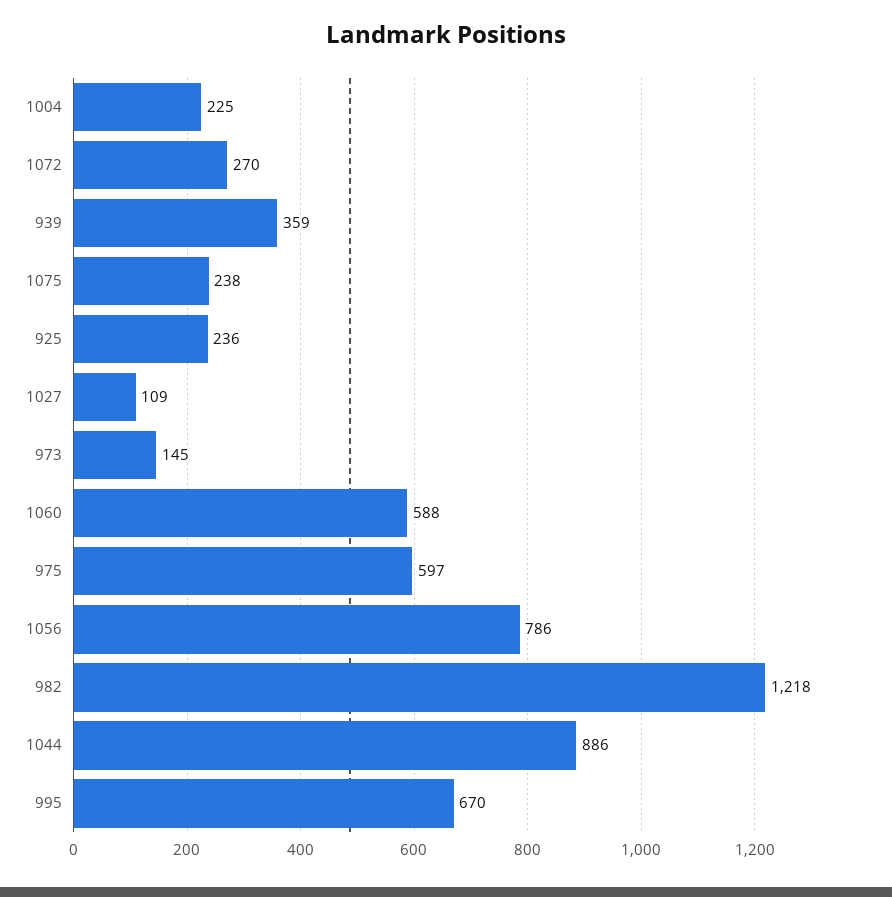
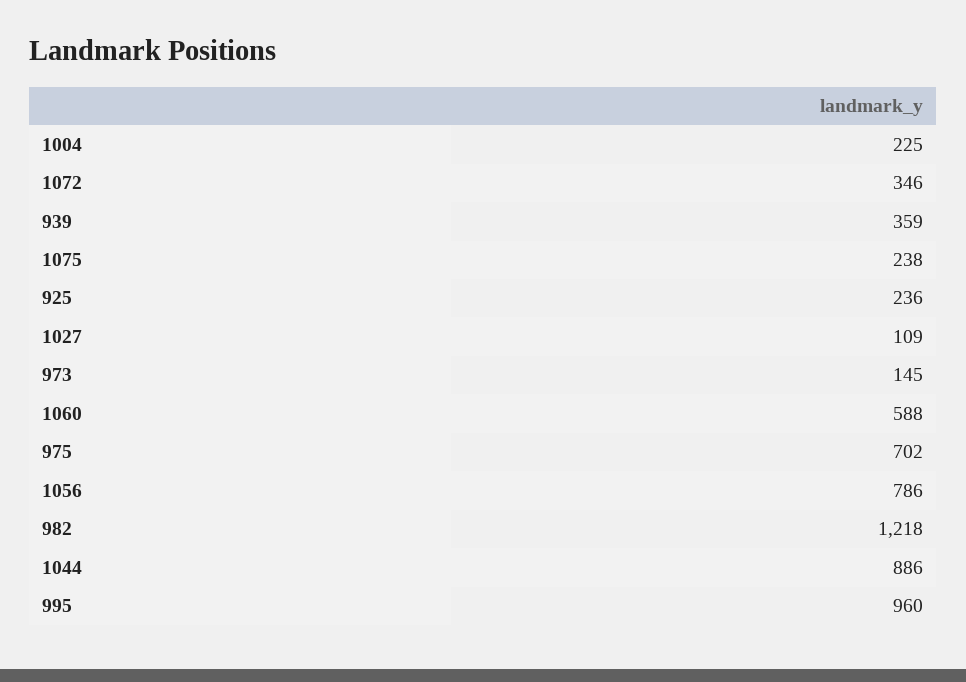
  {
    "1004": 225,
-   "1072": 270,
+   "1072": 346,
    "939": 359,
    "1075": 238,
    "925": 236,
    "1027": 109,
    "973": 145,
    "1060": 588,
-   "975": 597,
+   "975": 702,
    "1056": 786,
    "982": 1218,
    "1044": 886,
-   "995": 670
+   "995": 960
  }

